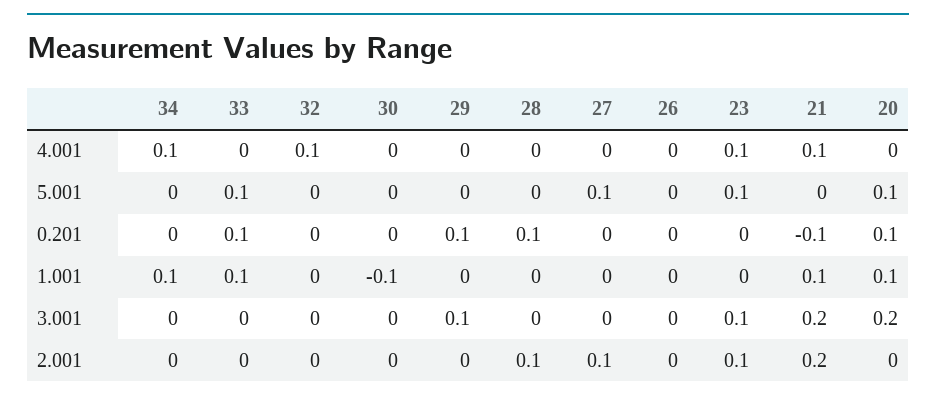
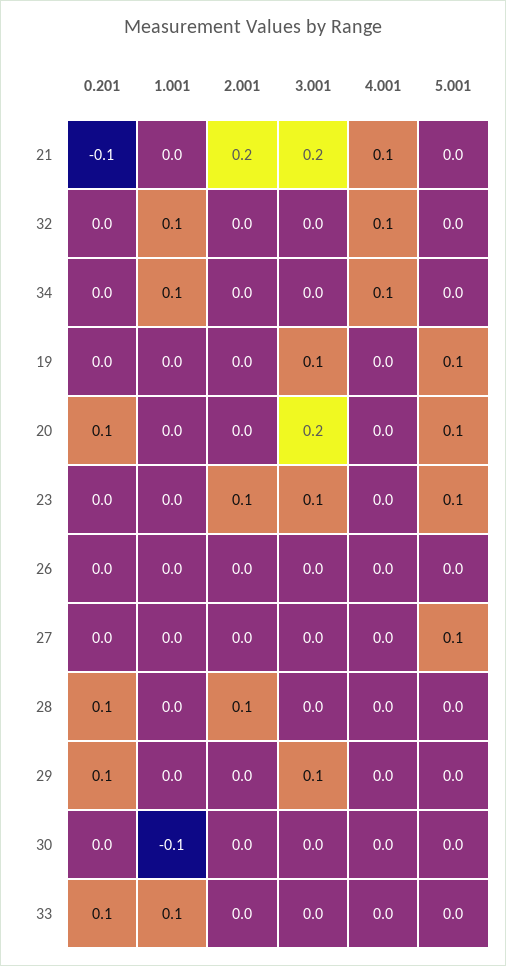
  {
    "34": {
      "4.001": 0.1,
      "5.001": 0,
      "0.201": 0,
      "1.001": 0.1,
      "3.001": 0,
      "2.001": 0
    },
    "33": {
      "4.001": 0,
-     "5.001": 0.1,
+     "5.001": 0,
      "0.201": 0.1,
      "1.001": 0.1,
      "3.001": 0,
      "2.001": 0
    },
    "32": {
      "4.001": 0.1,
      "5.001": 0,
      "0.201": 0,
-     "1.001": 0,
+     "1.001": 0.1,
      "3.001": 0,
      "2.001": 0
    },
    "30": {
      "4.001": 0,
      "5.001": 0,
      "0.201": 0,
      "1.001": -0.1,
      "3.001": 0,
      "2.001": 0
    },
    "29": {
      "4.001": 0,
      "5.001": 0,
      "0.201": 0.1,
      "1.001": 0,
      "3.001": 0.1,
      "2.001": 0
    },
    "28": {
      "4.001": 0,
      "5.001": 0,
      "0.201": 0.1,
      "1.001": 0,
      "3.001": 0,
      "2.001": 0.1
    },
    "27": {
      "4.001": 0,
      "5.001": 0.1,
      "0.201": 0,
      "1.001": 0,
      "3.001": 0,
-     "2.001": 0.1
+     "2.001": 0
    },
    "26": {
      "4.001": 0,
      "5.001": 0,
      "0.201": 0,
      "1.001": 0,
      "3.001": 0,
      "2.001": 0
    },
    "23": {
-     "4.001": 0.1,
+     "4.001": 0,
      "5.001": 0.1,
      "0.201": 0,
      "1.001": 0,
      "3.001": 0.1,
      "2.001": 0.1
    },
    "21": {
      "4.001": 0.1,
      "5.001": 0,
      "0.201": -0.1,
-     "1.001": 0.1,
+     "1.001": 0,
      "3.001": 0.2,
      "2.001": 0.2
    },
    "20": {
      "4.001": 0,
      "5.001": 0.1,
      "0.201": 0.1,
-     "1.001": 0.1,
+     "1.001": 0,
      "3.001": 0.2,
      "2.001": 0
-   }
+   },
+   "19": {
+     "0.201": 0,
+     "1.001": 0,
+     "2.001": 0,
+     "3.001": 0.1,
+     "4.001": 0,
+     "5.001": 0.1
+   }
  }

